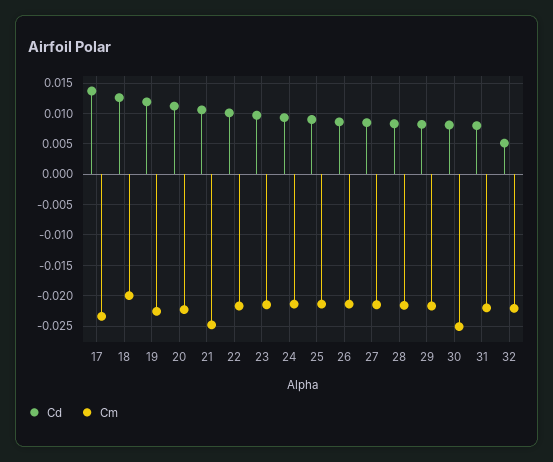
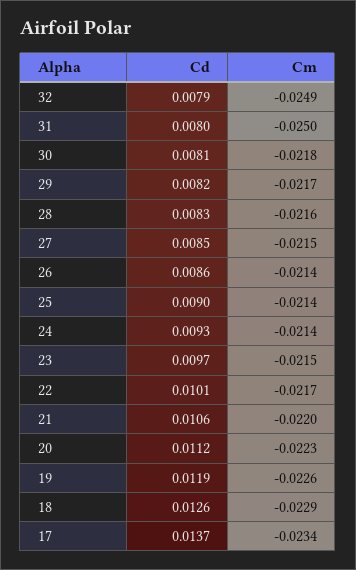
  {
    "Cd": {
      "17": 0.0137,
      "18": 0.0126,
      "19": 0.0119,
      "20": 0.0112,
      "21": 0.0106,
      "22": 0.0101,
      "23": 0.0097,
      "24": 0.0093,
      "25": 0.009,
      "26": 0.0086,
      "27": 0.0085,
      "28": 0.0083,
      "29": 0.0082,
      "30": 0.0081,
      "31": 0.008,
-     "32": 0.005
+     "32": 0.0079
    },
    "Cm": {
      "17": -0.0234,
-     "18": -0.02,
+     "18": -0.0229,
      "19": -0.0226,
      "20": -0.0223,
-     "21": -0.025,
+     "21": -0.022,
      "22": -0.0217,
      "23": -0.0215,
      "24": -0.0214,
      "25": -0.0214,
      "26": -0.0214,
      "27": -0.0215,
      "28": -0.0216,
      "29": -0.0217,
-     "30": -0.025,
+     "30": -0.0218,
-     "31": -0.022,
+     "31": -0.025,
-     "32": -0.022
+     "32": -0.0249
    }
  }

